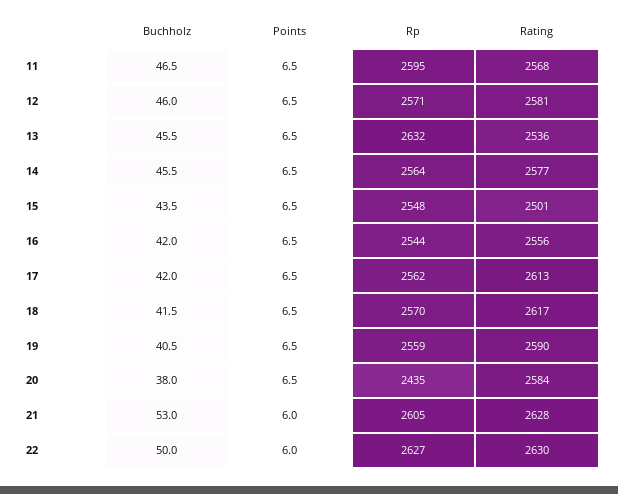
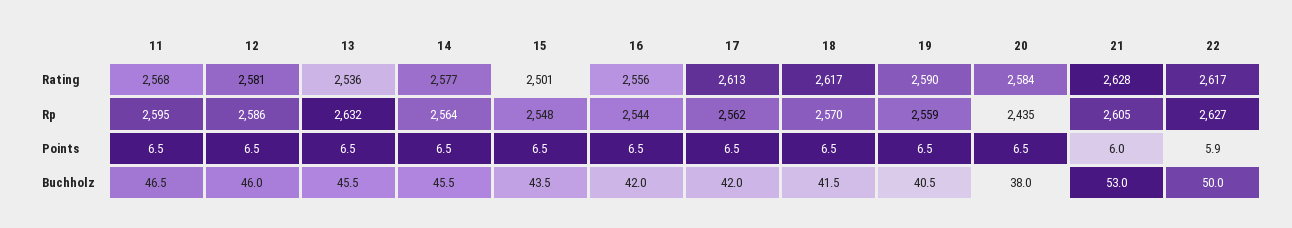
  {
    "Buchholz": {
      "11": 46.5,
      "12": 46,
      "13": 45.5,
      "14": 45.5,
      "15": 43.5,
      "16": 42,
      "17": 42,
      "18": 41.5,
      "19": 40.5,
      "20": 38,
      "21": 53,
      "22": 50
    },
    "Points": {
      "11": 6.5,
      "12": 6.5,
      "13": 6.5,
      "14": 6.5,
      "15": 6.5,
      "16": 6.5,
      "17": 6.5,
      "18": 6.5,
      "19": 6.5,
      "20": 6.5,
      "21": 6,
-     "22": 6
+     "22": 5.9
    },
    "Rp": {
      "11": 2595,
-     "12": 2571,
+     "12": 2586,
      "13": 2632,
      "14": 2564,
      "15": 2548,
      "16": 2544,
      "17": 2562,
      "18": 2570,
      "19": 2559,
      "20": 2435,
      "21": 2605,
      "22": 2627
    },
    "Rating": {
      "11": 2568,
      "12": 2581,
      "13": 2536,
      "14": 2577,
      "15": 2501,
      "16": 2556,
      "17": 2613,
      "18": 2617,
      "19": 2590,
      "20": 2584,
      "21": 2628,
-     "22": 2630
+     "22": 2617
    }
  }

